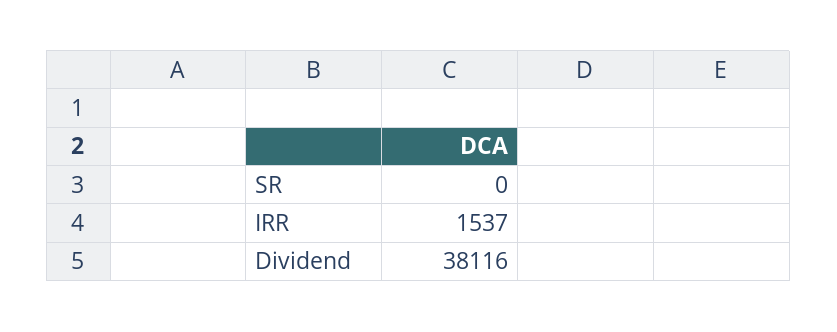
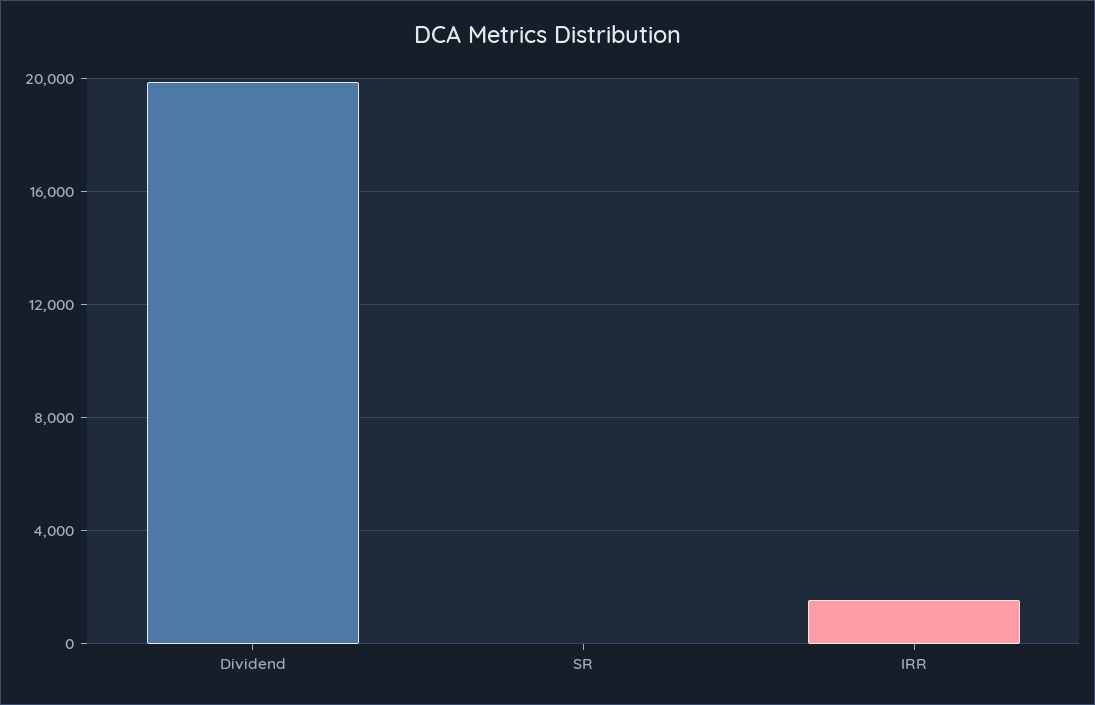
  {
    "SR": 0,
    "IRR": 1537,
-   "Dividend": 38116
+   "Dividend": 20000
  }

